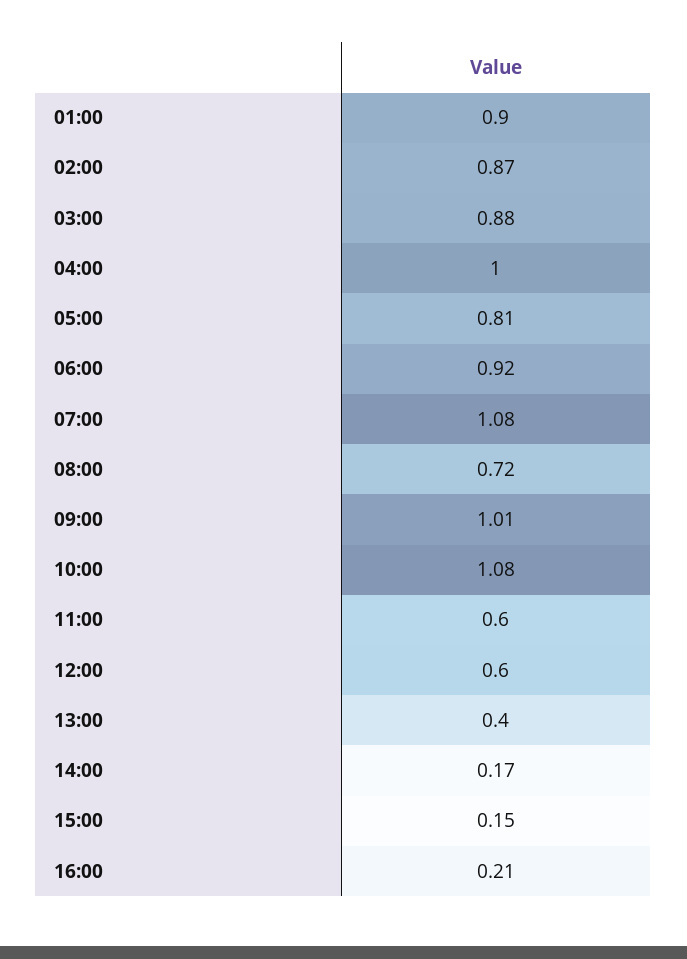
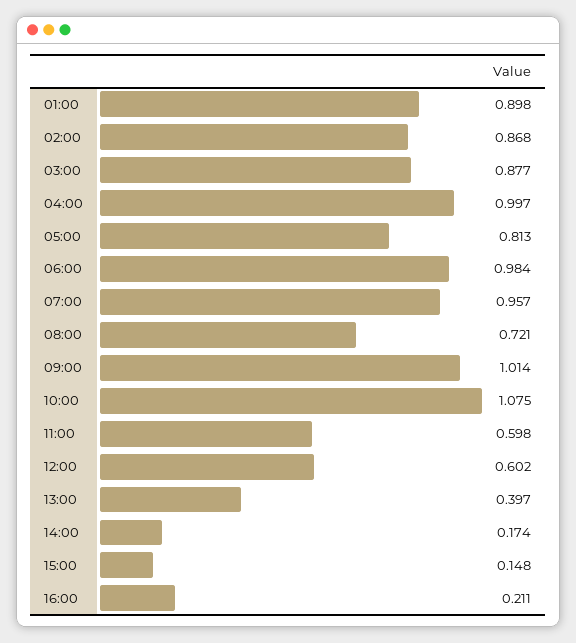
  {
    "01:00": 0.898,
    "02:00": 0.868,
    "03:00": 0.877,
    "04:00": 0.997,
    "05:00": 0.813,
-   "06:00": 0.92,
+   "06:00": 0.984,
-   "07:00": 1.08,
+   "07:00": 0.957,
    "08:00": 0.721,
    "09:00": 1.014,
    "10:00": 1.075,
    "11:00": 0.598,
    "12:00": 0.602,
    "13:00": 0.397,
    "14:00": 0.174,
    "15:00": 0.148,
    "16:00": 0.211
  }

